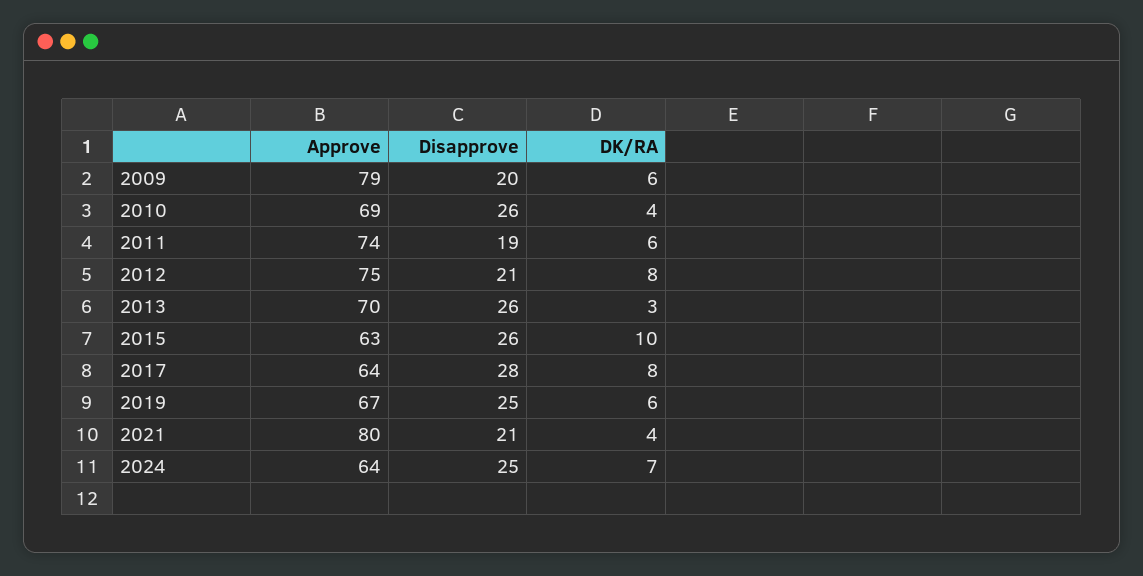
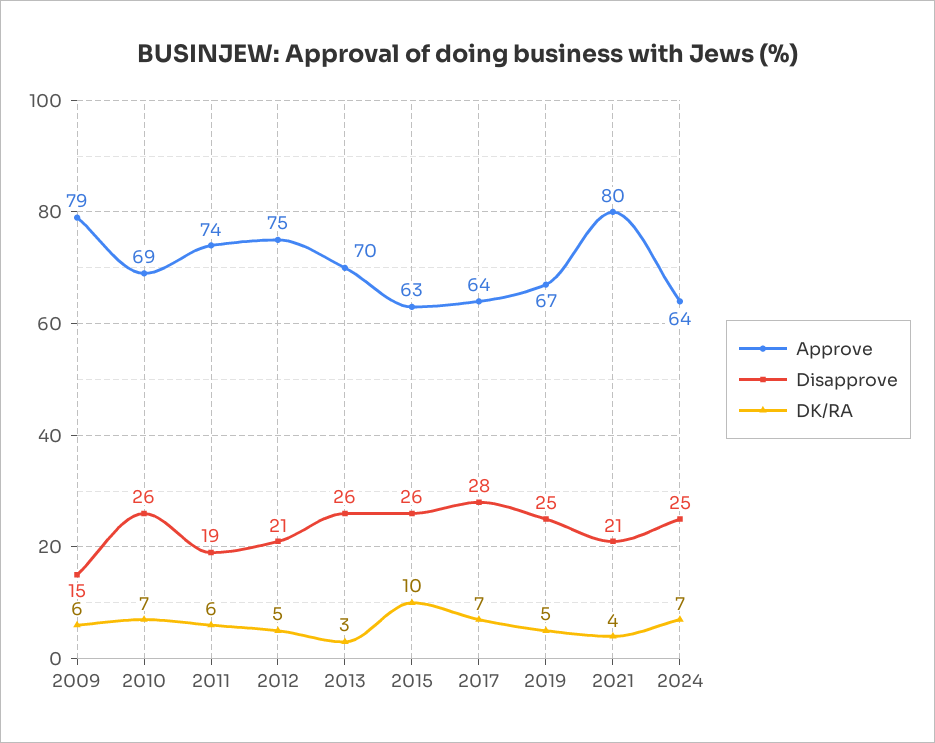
  {
    "Approve": {
      "2009": 79,
      "2010": 69,
      "2011": 74,
      "2012": 75,
      "2013": 70,
      "2015": 63,
      "2017": 64,
      "2019": 67,
      "2021": 80,
      "2024": 64
    },
    "Disapprove": {
-     "2009": 20,
+     "2009": 15,
      "2010": 26,
      "2011": 19,
      "2012": 21,
      "2013": 26,
      "2015": 26,
      "2017": 28,
      "2019": 25,
      "2021": 21,
      "2024": 25
    },
    "DK/RA": {
      "2009": 6,
-     "2010": 4,
+     "2010": 7,
      "2011": 6,
-     "2012": 8,
+     "2012": 5,
      "2013": 3,
      "2015": 10,
-     "2017": 8,
+     "2017": 7,
-     "2019": 6,
+     "2019": 5,
      "2021": 4,
      "2024": 7
    }
  }

